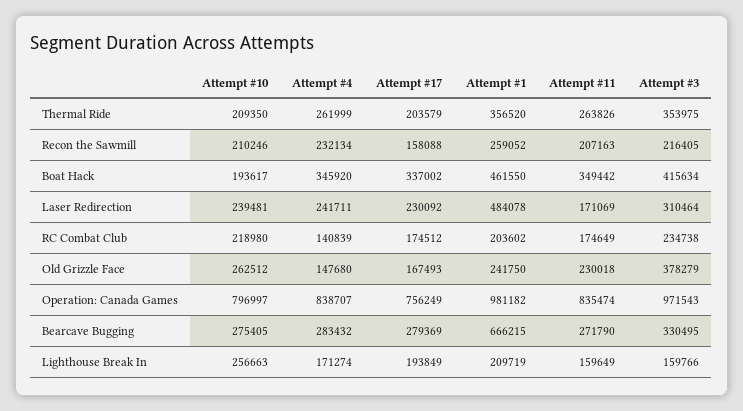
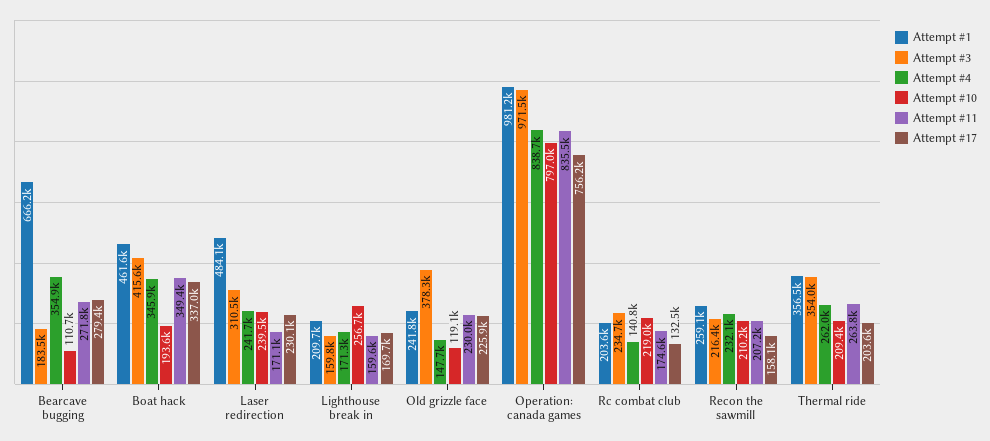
  {
    "Attempt #10": {
      "Thermal Ride": 209350,
      "Recon the Sawmill": 210246,
      "Boat Hack": 193617,
      "Laser Redirection": 239481,
      "RC Combat Club": 218980,
-     "Old Grizzle Face": 262512,
+     "Old Grizzle Face": 119100,
      "Operation: Canada Games": 796997,
-     "Bearcave Bugging": 275405,
+     "Bearcave Bugging": 110700,
      "Lighthouse Break In": 256663
    },
    "Attempt #4": {
      "Thermal Ride": 261999,
      "Recon the Sawmill": 232134,
      "Boat Hack": 345920,
      "Laser Redirection": 241711,
      "RC Combat Club": 140839,
      "Old Grizzle Face": 147680,
      "Operation: Canada Games": 838707,
-     "Bearcave Bugging": 283432,
+     "Bearcave Bugging": 354900,
      "Lighthouse Break In": 171274
    },
    "Attempt #17": {
      "Thermal Ride": 203579,
      "Recon the Sawmill": 158088,
      "Boat Hack": 337002,
      "Laser Redirection": 230092,
-     "RC Combat Club": 174512,
+     "RC Combat Club": 132500,
-     "Old Grizzle Face": 167493,
+     "Old Grizzle Face": 225900,
      "Operation: Canada Games": 756249,
      "Bearcave Bugging": 279369,
-     "Lighthouse Break In": 193849
+     "Lighthouse Break In": 169700
    },
    "Attempt #1": {
      "Thermal Ride": 356520,
      "Recon the Sawmill": 259052,
      "Boat Hack": 461550,
      "Laser Redirection": 484078,
      "RC Combat Club": 203602,
      "Old Grizzle Face": 241750,
      "Operation: Canada Games": 981182,
      "Bearcave Bugging": 666215,
      "Lighthouse Break In": 209719
    },
    "Attempt #11": {
      "Thermal Ride": 263826,
      "Recon the Sawmill": 207163,
      "Boat Hack": 349442,
      "Laser Redirection": 171069,
      "RC Combat Club": 174649,
      "Old Grizzle Face": 230018,
      "Operation: Canada Games": 835474,
      "Bearcave Bugging": 271790,
      "Lighthouse Break In": 159649
    },
    "Attempt #3": {
      "Thermal Ride": 353975,
      "Recon the Sawmill": 216405,
      "Boat Hack": 415634,
      "Laser Redirection": 310464,
      "RC Combat Club": 234738,
      "Old Grizzle Face": 378279,
      "Operation: Canada Games": 971543,
-     "Bearcave Bugging": 330495,
+     "Bearcave Bugging": 183500,
      "Lighthouse Break In": 159766
    }
  }

